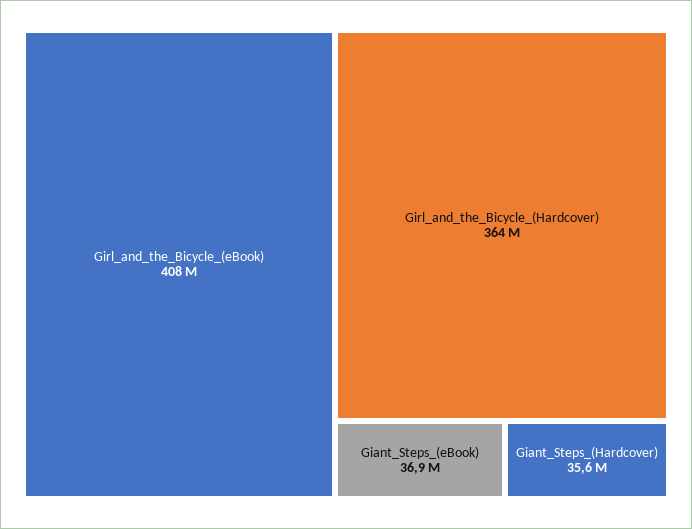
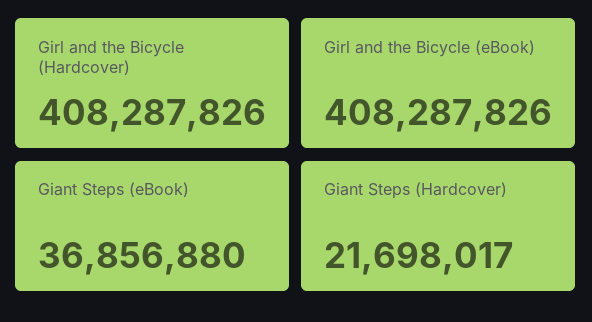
  {
    "Girl_and_the_Bicycle_(eBook)": 408287826,
-   "Girl_and_the_Bicycle_(Hardcover)": 364000000,
+   "Girl_and_the_Bicycle_(Hardcover)": 408287826,
    "Giant_Steps_(eBook)": 36856880,
-   "Giant_Steps_(Hardcover)": 35600000
+   "Giant_Steps_(Hardcover)": 21698017
  }

